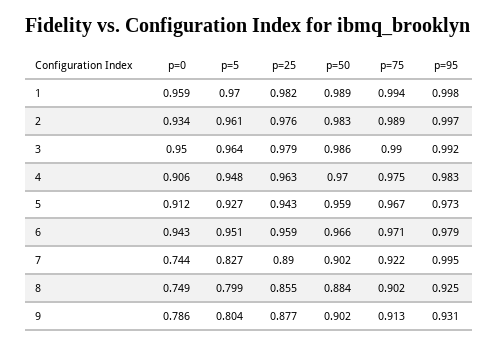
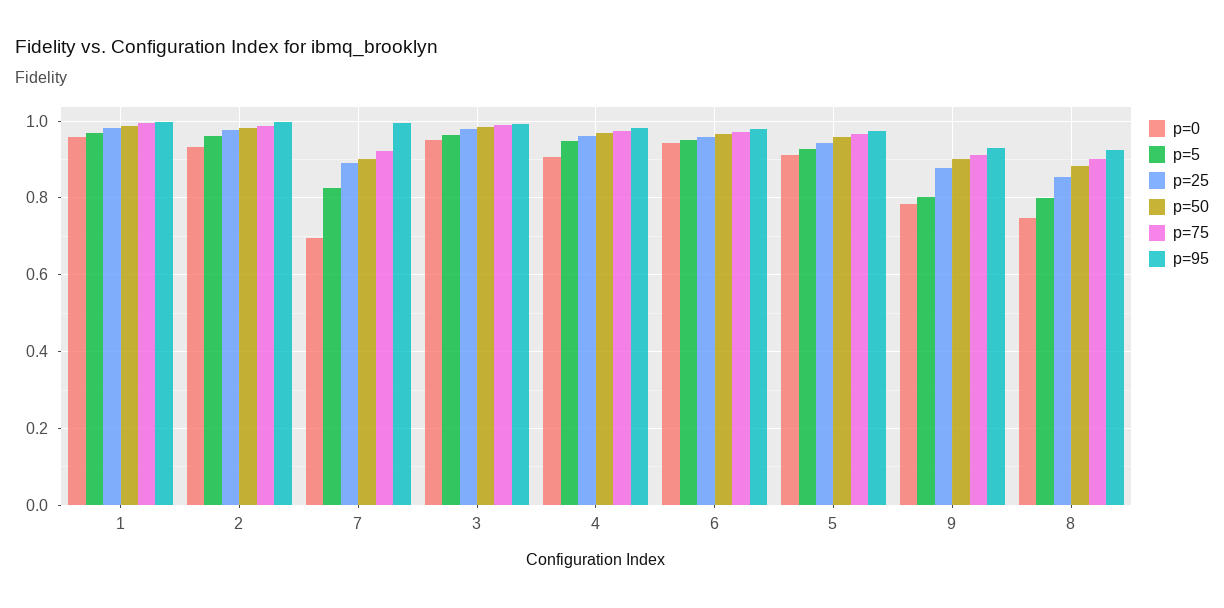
  {
    "p=0": {
      "1": 0.959,
      "2": 0.934,
      "3": 0.95,
      "4": 0.906,
      "5": 0.912,
      "6": 0.943,
-     "7": 0.744,
+     "7": 0.7,
      "8": 0.749,
      "9": 0.786
    },
    "p=5": {
      "1": 0.97,
      "2": 0.961,
      "3": 0.964,
      "4": 0.948,
      "5": 0.927,
      "6": 0.951,
      "7": 0.827,
      "8": 0.799,
      "9": 0.804
    },
    "p=25": {
      "1": 0.982,
      "2": 0.976,
      "3": 0.979,
      "4": 0.963,
      "5": 0.943,
      "6": 0.959,
      "7": 0.89,
      "8": 0.855,
      "9": 0.877
    },
    "p=50": {
      "1": 0.989,
      "2": 0.983,
      "3": 0.986,
      "4": 0.97,
      "5": 0.959,
      "6": 0.966,
      "7": 0.902,
      "8": 0.884,
      "9": 0.902
    },
    "p=75": {
      "1": 0.994,
      "2": 0.989,
      "3": 0.99,
      "4": 0.975,
      "5": 0.967,
      "6": 0.971,
      "7": 0.922,
      "8": 0.902,
      "9": 0.913
    },
    "p=95": {
      "1": 0.998,
      "2": 0.997,
      "3": 0.992,
      "4": 0.983,
      "5": 0.973,
      "6": 0.979,
      "7": 0.995,
      "8": 0.925,
      "9": 0.931
    }
  }

